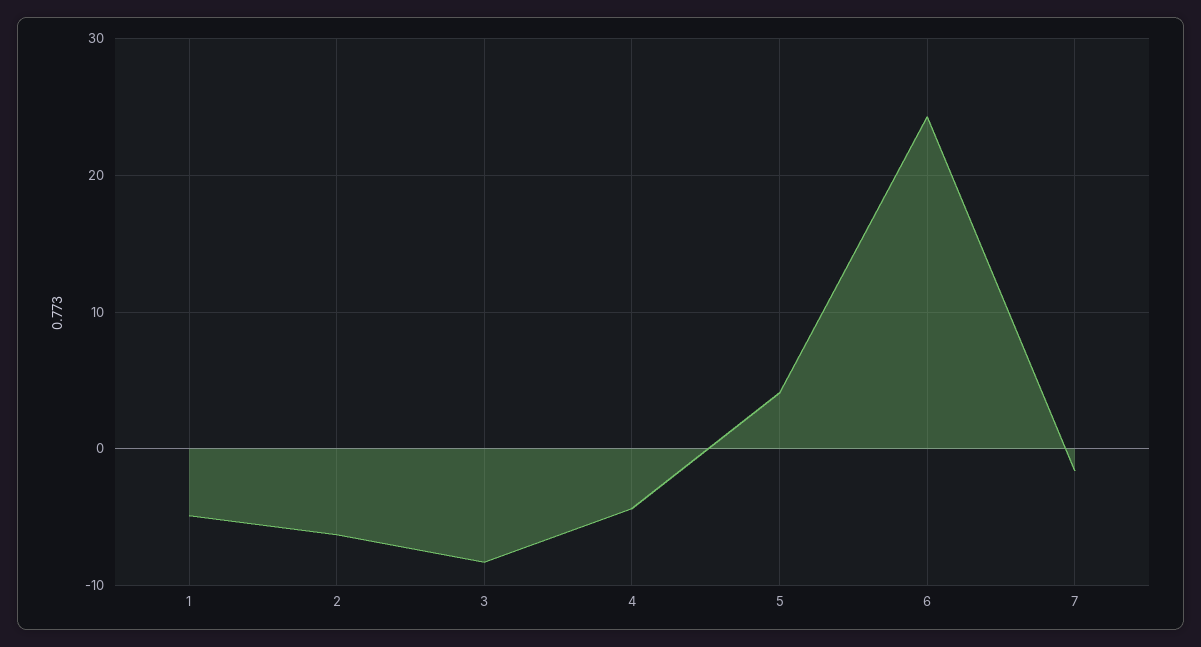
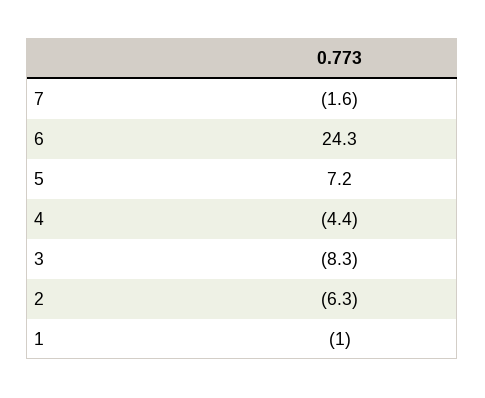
  {
-   "1": -5,
+   "1": -1,
    "2": -6.3,
    "3": -8.3,
    "4": -4.4,
-   "5": 4,
+   "5": 7.2,
    "6": 24.3,
    "7": -1.6
  }

